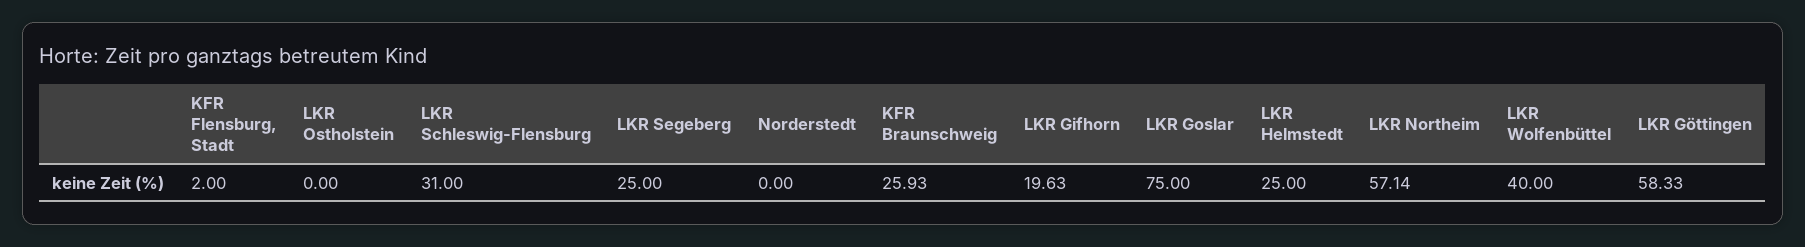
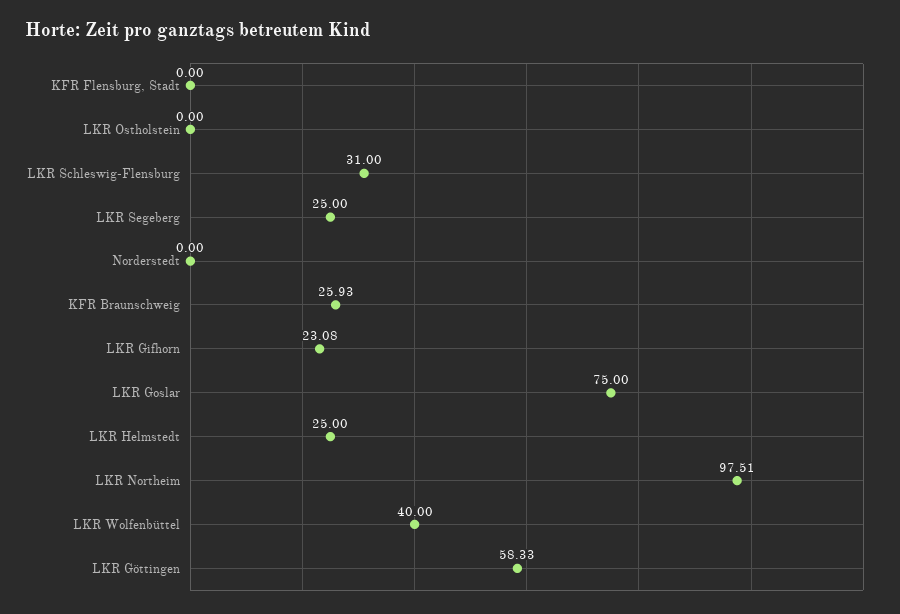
  {
-   "KFR Flensburg, Stadt": 2,
+   "KFR Flensburg, Stadt": 0,
    "LKR Ostholstein": 0,
    "LKR Schleswig-Flensburg": 31,
    "LKR Segeberg": 25,
    "Norderstedt": 0,
    "KFR Braunschweig": 25.93,
-   "LKR Gifhorn": 19.63,
+   "LKR Gifhorn": 23.08,
    "LKR Goslar": 75,
    "LKR Helmstedt": 25,
-   "LKR Northeim": 57.14,
+   "LKR Northeim": 97.51,
    "LKR Wolfenbüttel": 40,
    "LKR Göttingen": 58.33
  }

